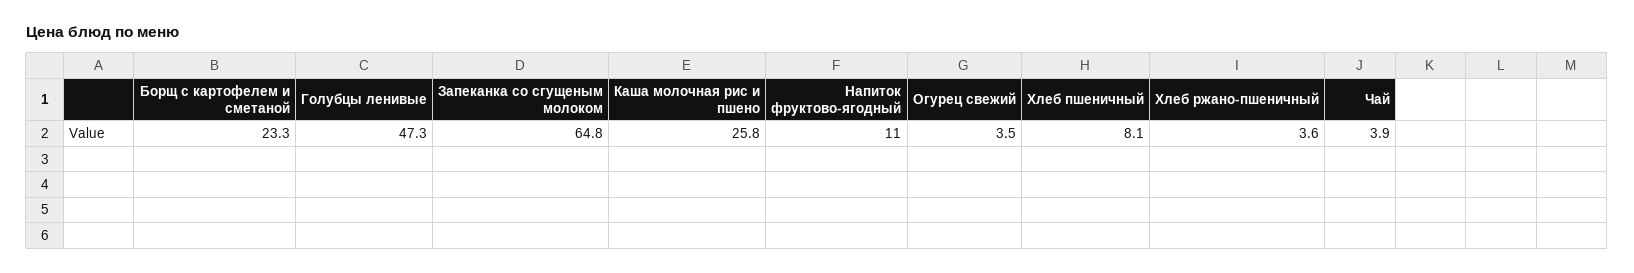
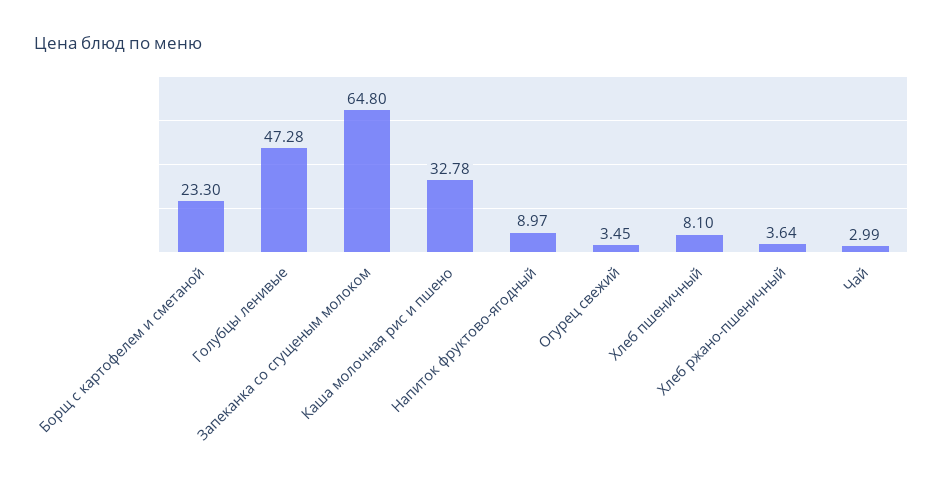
  {
    "Борщ с картофелем и сметаной": 23.3,
    "Голубцы ленивые": 47.28,
    "Запеканка со сгущеным молоком": 64.8,
-   "Каша молочная рис и пшено": 25.8,
+   "Каша молочная рис и пшено": 32.78,
-   "Напиток фруктово-ягодный": 11,
+   "Напиток фруктово-ягодный": 8.97,
    "Огурец свежий": 3.45,
    "Хлеб пшеничный": 8.1,
    "Хлеб ржано-пшеничный": 3.64,
-   "Чай": 3.9
+   "Чай": 2.99
  }

